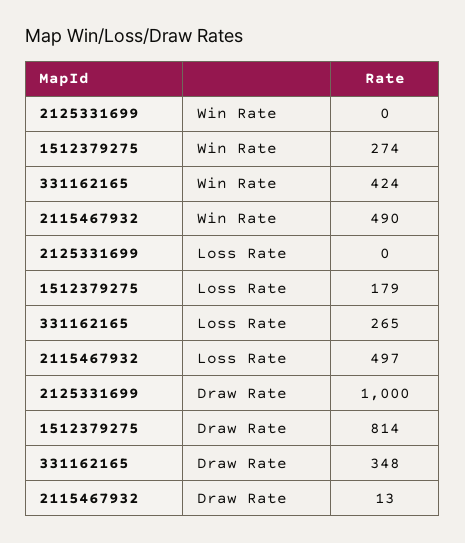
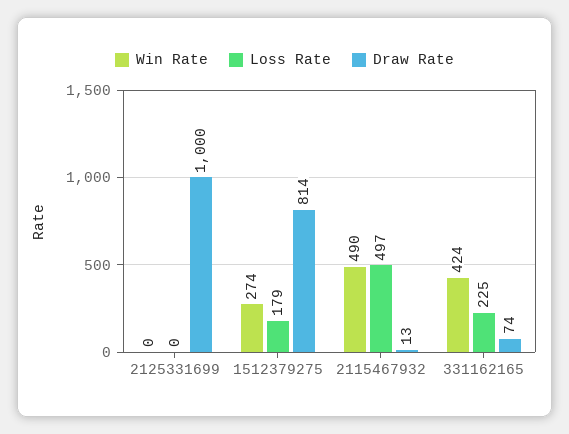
  {
    "Win Rate": {
      "2125331699": 0,
      "1512379275": 274,
      "331162165": 424,
      "2115467932": 490
    },
    "Loss Rate": {
      "2125331699": 0,
      "1512379275": 179,
-     "331162165": 265,
+     "331162165": 225,
      "2115467932": 497
    },
    "Draw Rate": {
      "2125331699": 1000,
      "1512379275": 814,
-     "331162165": 348,
+     "331162165": 74,
      "2115467932": 13
    }
  }

